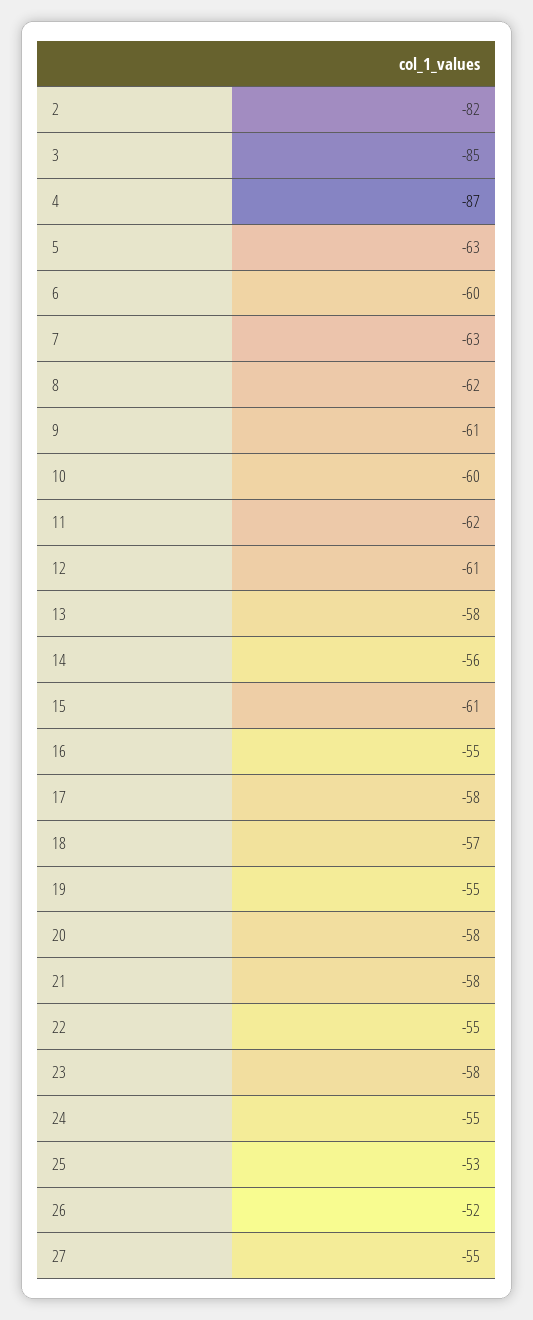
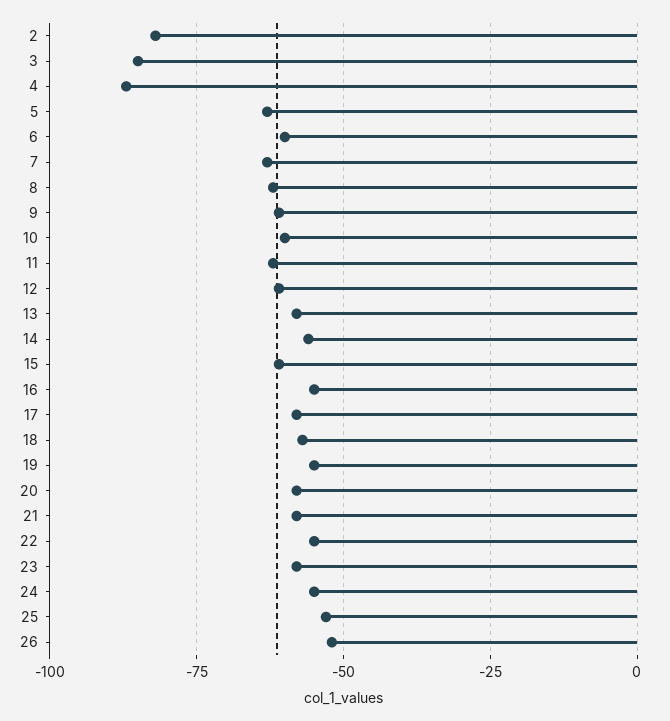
  {
    "2": -82,
    "3": -85,
    "4": -87,
    "5": -63,
    "6": -60,
    "7": -63,
    "8": -62,
    "9": -61,
    "10": -60,
    "11": -62,
    "12": -61,
    "13": -58,
    "14": -56,
    "15": -61,
    "16": -55,
    "17": -58,
    "18": -57,
    "19": -55,
    "20": -58,
    "21": -58,
    "22": -55,
    "23": -58,
    "24": -55,
    "25": -53,
-   "26": -52,
+   "26": -52
-   "27": -55
  }

